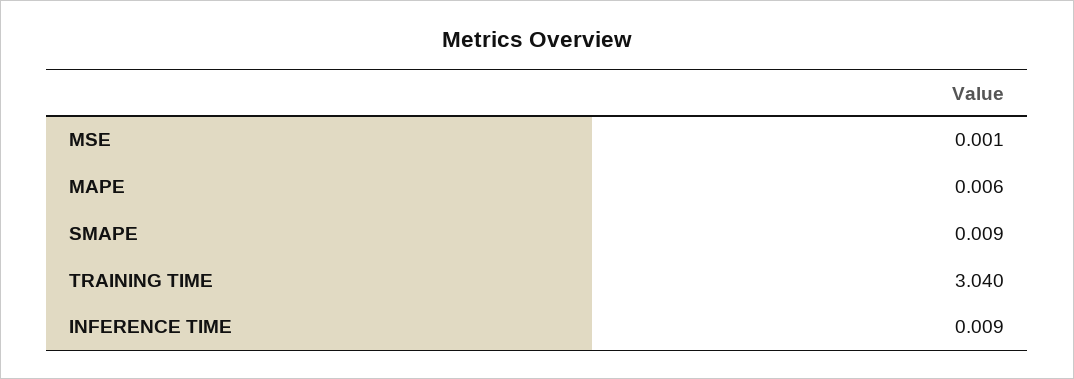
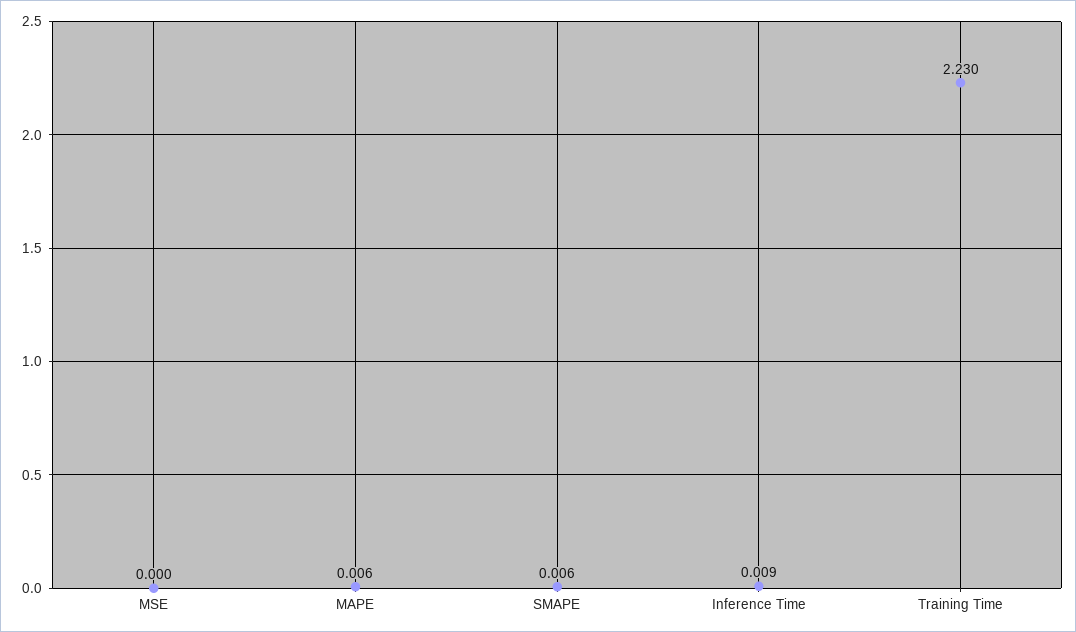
  {
-   "MSE": 0.001,
+   "MSE": 0,
    "MAPE": 0.006,
-   "SMAPE": 0.009,
+   "SMAPE": 0.006,
-   "TRAINING TIME": 3.04,
+   "TRAINING TIME": 2.23,
    "INFERENCE TIME": 0.009
  }

